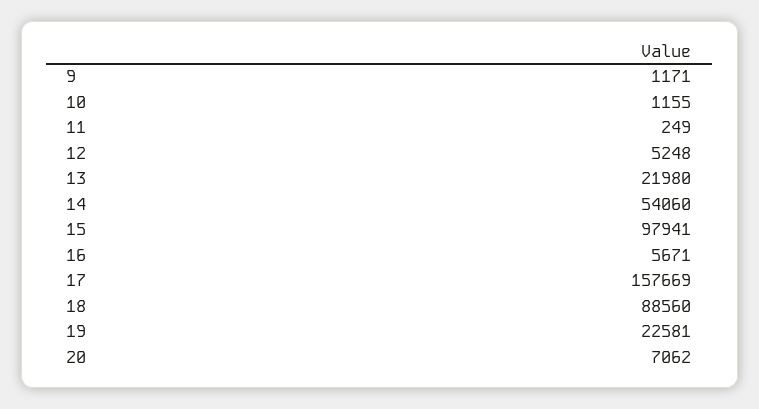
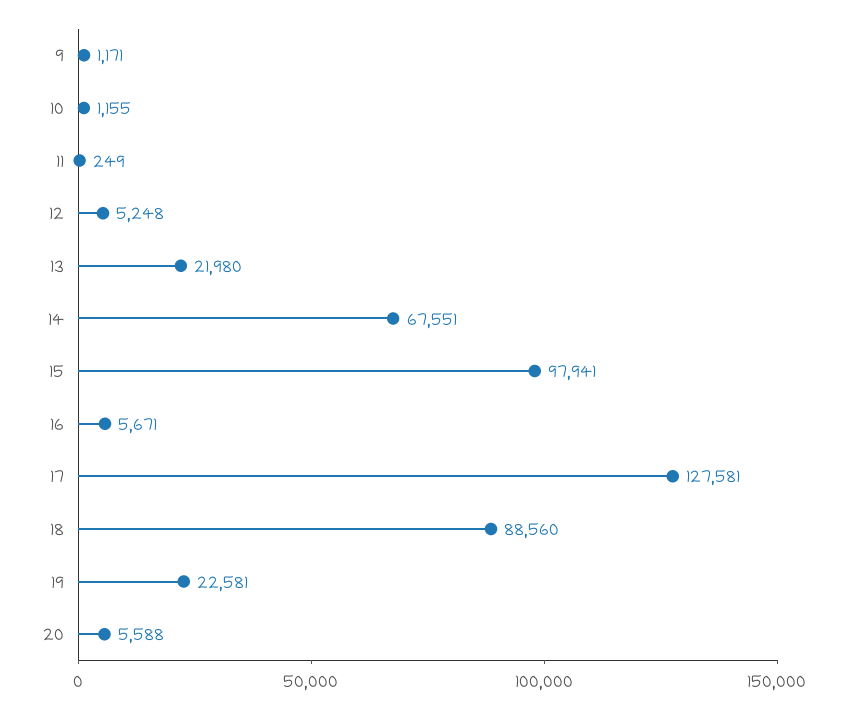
  {
    "9": 1171,
    "10": 1155,
    "11": 249,
    "12": 5248,
    "13": 21980,
-   "14": 54060,
+   "14": 67551,
    "15": 97941,
    "16": 5671,
-   "17": 157669,
+   "17": 127581,
    "18": 88560,
    "19": 22581,
-   "20": 7062
+   "20": 5588
  }

